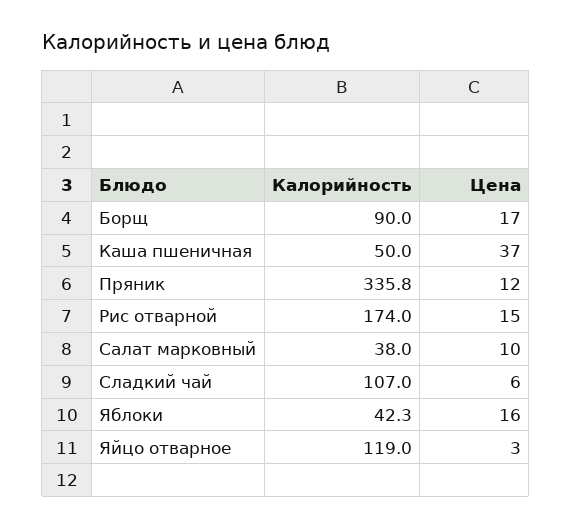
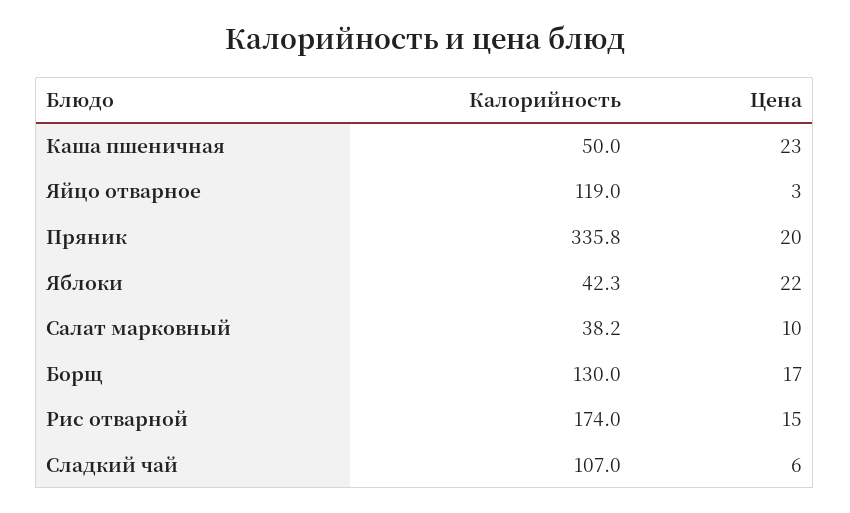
  {
    "Калорийность": {
-     "Борщ": 90,
+     "Борщ": 130,
      "Каша пшеничная": 50,
      "Пряник": 335.8,
      "Рис отварной": 174,
-     "Салат марковный": 38,
+     "Салат марковный": 38.2,
      "Сладкий чай": 107,
      "Яблоки": 42.3,
      "Яйцо отварное": 119
    },
    "Цена": {
      "Борщ": 17,
-     "Каша пшеничная": 37,
+     "Каша пшеничная": 23,
-     "Пряник": 12,
+     "Пряник": 20,
      "Рис отварной": 15,
      "Салат марковный": 10,
      "Сладкий чай": 6,
-     "Яблоки": 16,
+     "Яблоки": 22,
      "Яйцо отварное": 3
    }
  }

